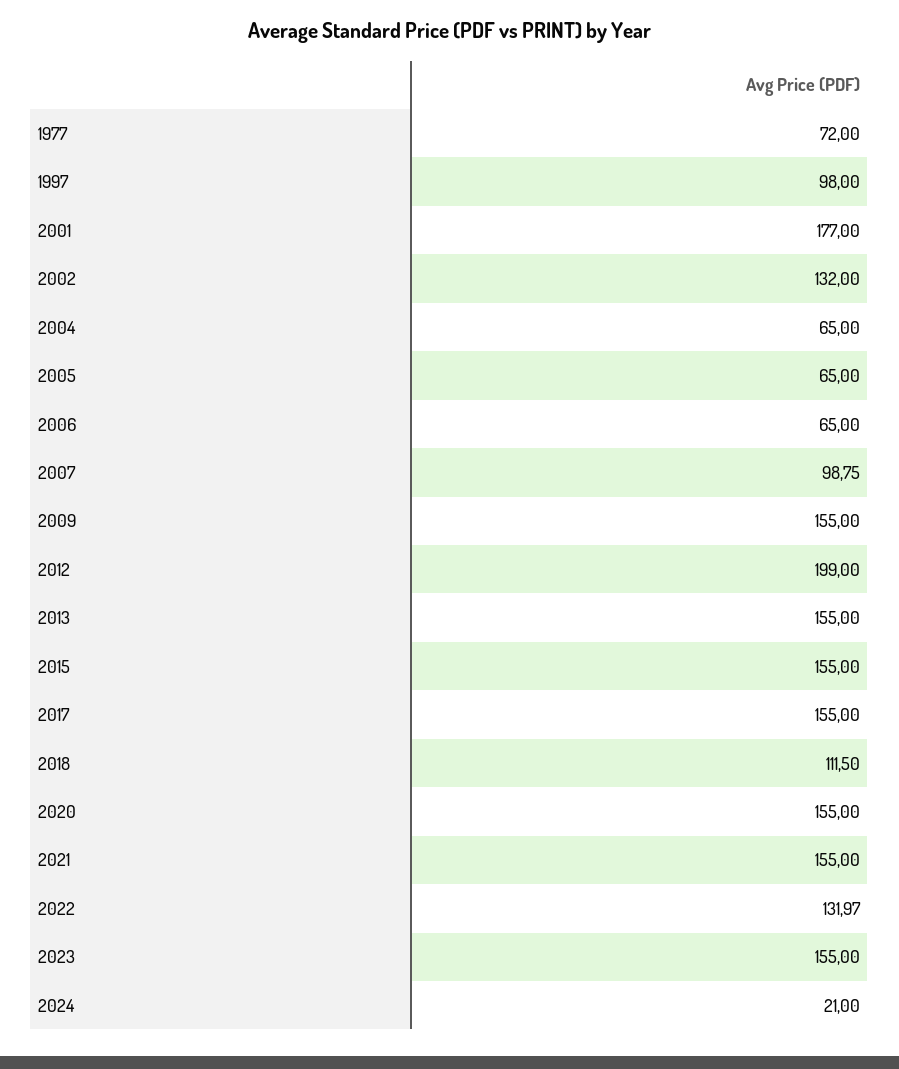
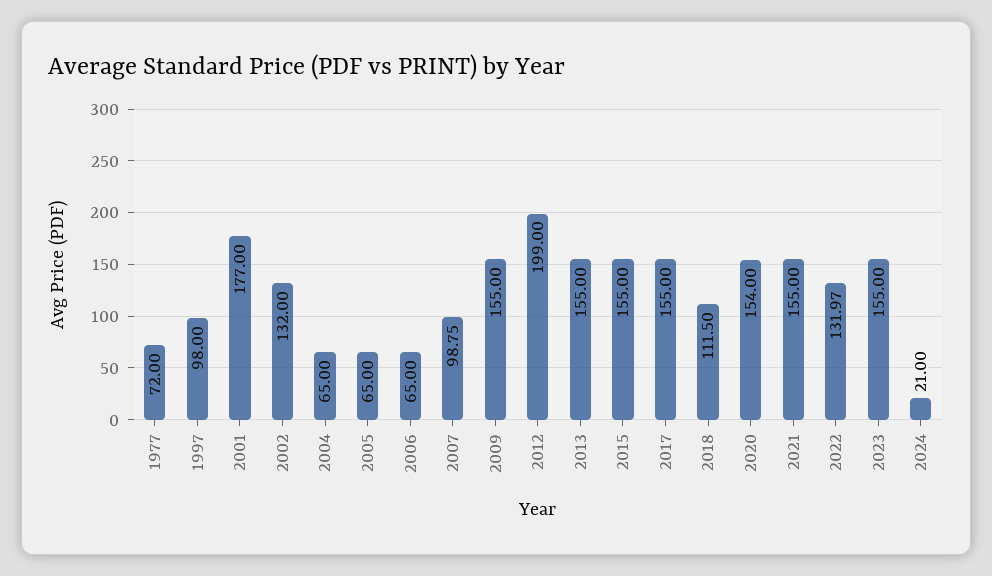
  {
    "1977": 72,
    "1997": 98,
    "2001": 177,
    "2002": 132,
    "2004": 65,
    "2005": 65,
    "2006": 65,
    "2007": 98.75,
    "2009": 155,
    "2012": 199,
    "2013": 155,
    "2015": 155,
    "2017": 155,
    "2018": 111.5,
-   "2020": 155,
+   "2020": 154,
    "2021": 155,
    "2022": 131.97,
    "2023": 155,
    "2024": 21
  }

